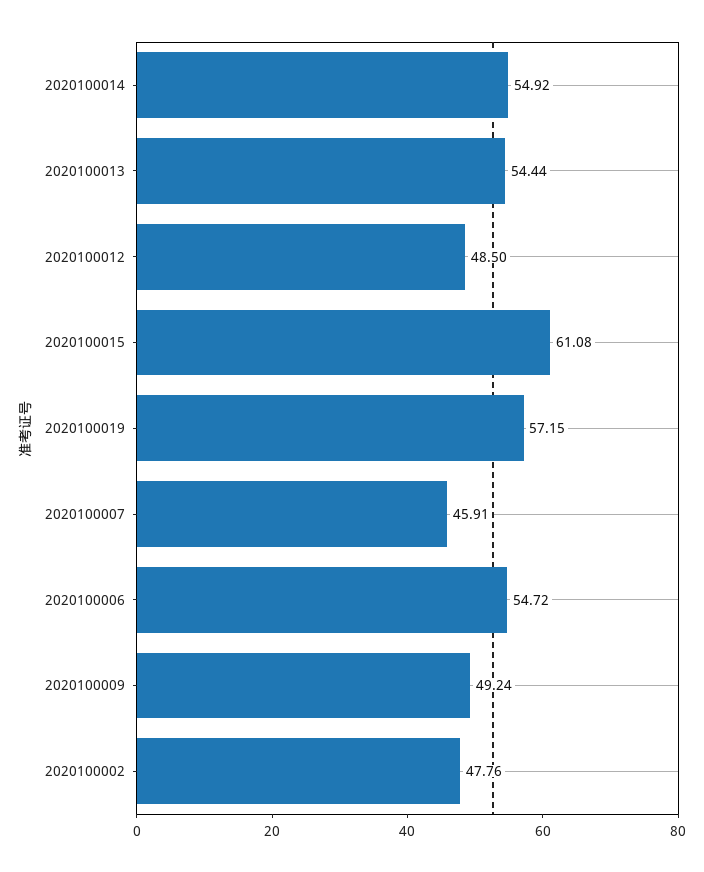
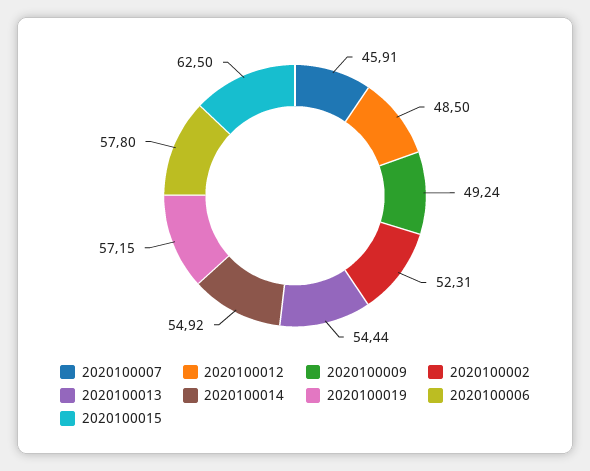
  {
    "2020100014": 54.92,
    "2020100013": 54.44,
    "2020100012": 48.5,
-   "2020100015": 61.08,
+   "2020100015": 62.5,
    "2020100019": 57.15,
    "2020100007": 45.91,
-   "2020100006": 54.72,
+   "2020100006": 57.8,
    "2020100009": 49.24,
-   "2020100002": 47.76
+   "2020100002": 52.31
  }

